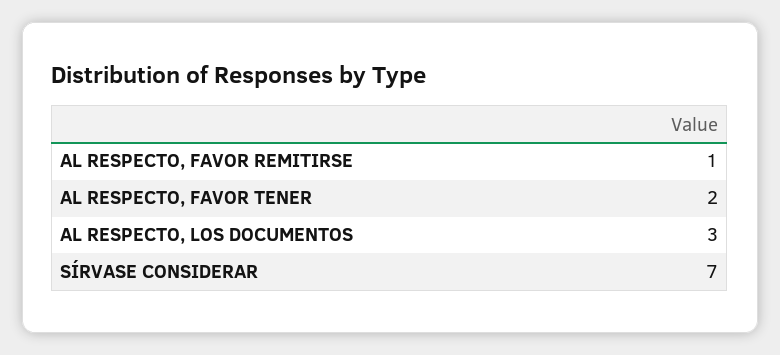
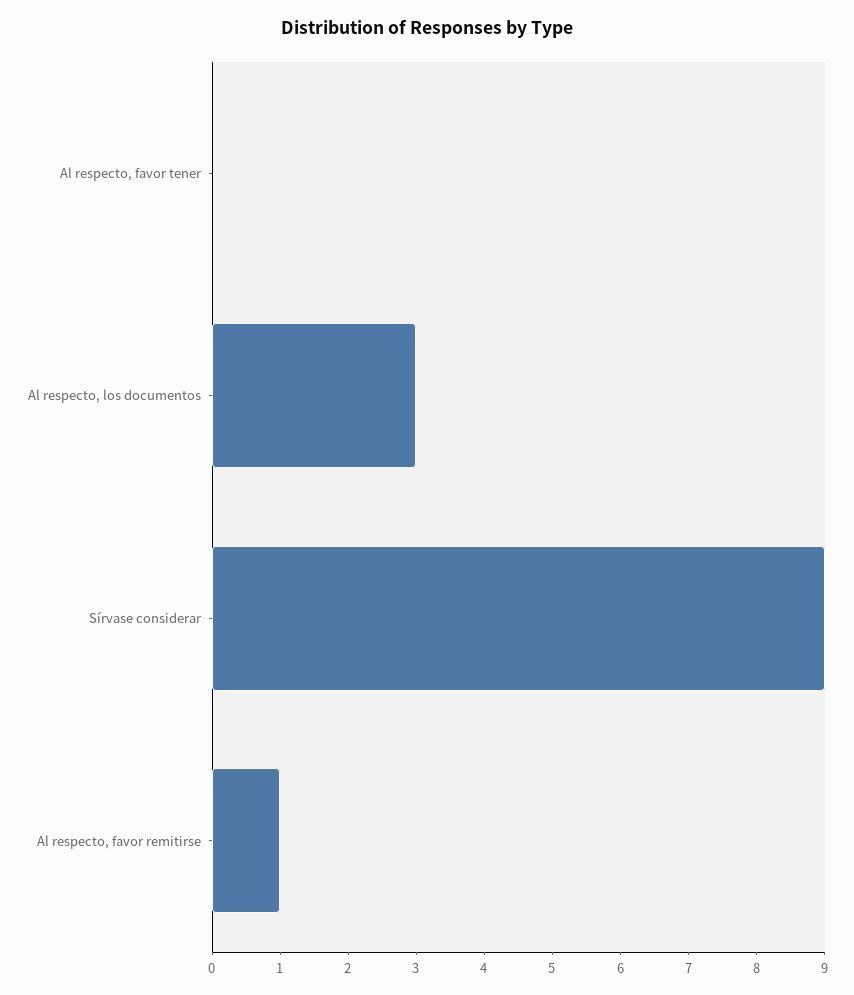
  {
    "AL RESPECTO, FAVOR REMITIRSE": 1,
-   "AL RESPECTO, FAVOR TENER": 2,
+   "AL RESPECTO, FAVOR TENER": 0,
    "AL RESPECTO, LOS DOCUMENTOS": 3,
-   "SÍRVASE CONSIDERAR": 7
+   "SÍRVASE CONSIDERAR": 9
  }

